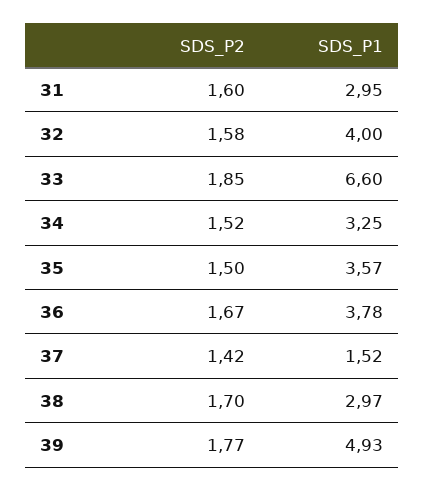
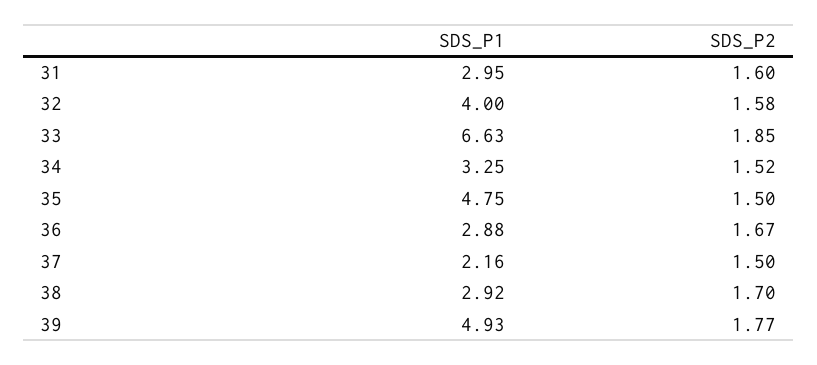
  {
    "SDS_P2": {
      "31": 1.6,
      "32": 1.58,
      "33": 1.85,
      "34": 1.52,
      "35": 1.5,
      "36": 1.67,
-     "37": 1.42,
+     "37": 1.5,
      "38": 1.7,
      "39": 1.77
    },
    "SDS_P1": {
      "31": 2.95,
      "32": 4,
-     "33": 6.6,
+     "33": 6.63,
      "34": 3.25,
-     "35": 3.57,
+     "35": 4.75,
-     "36": 3.78,
+     "36": 2.88,
-     "37": 1.52,
+     "37": 2.16,
-     "38": 2.97,
+     "38": 2.92,
      "39": 4.93
    }
  }

